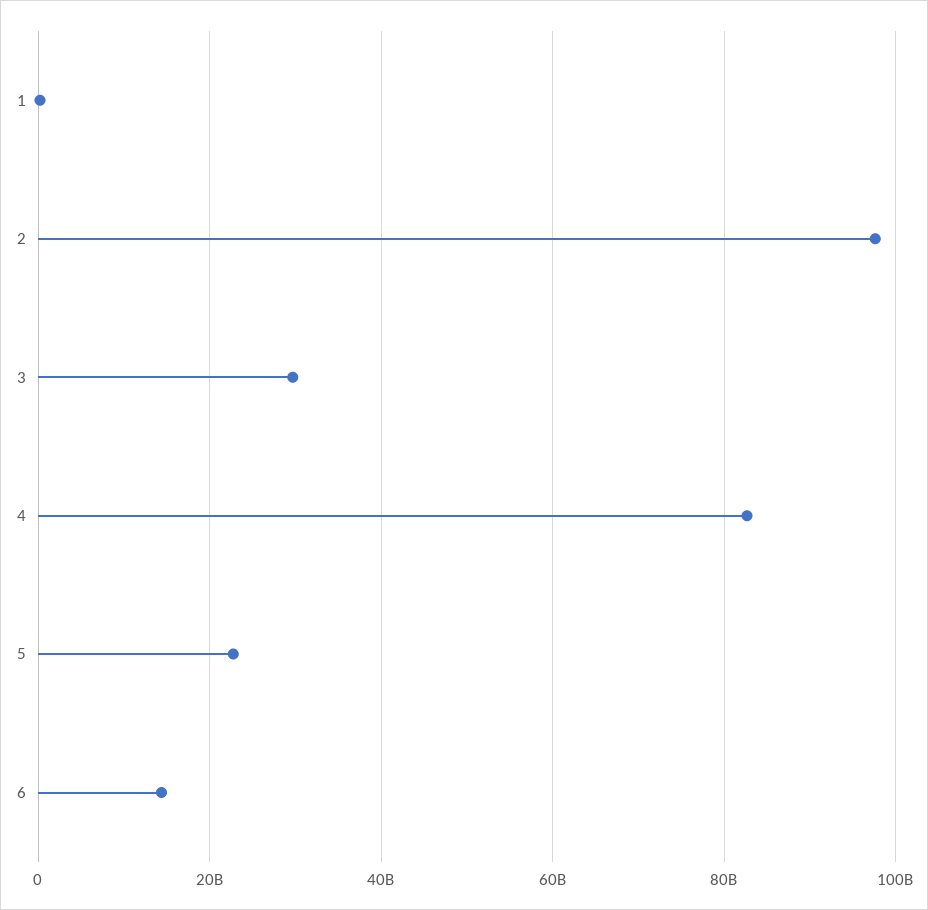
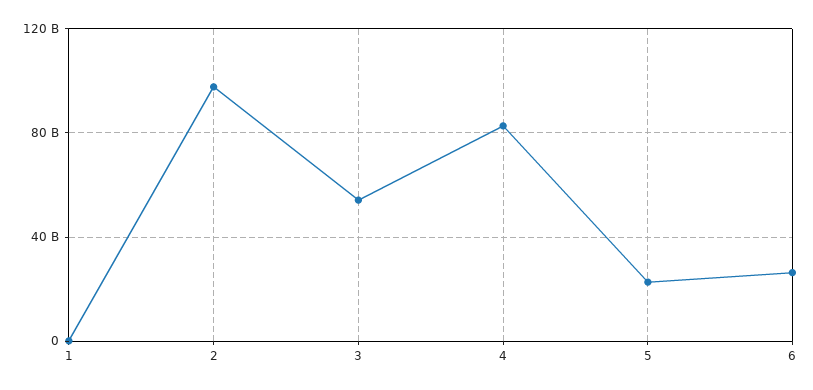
  {
    "1": 0,
    "2": 98000000000,
-   "3": 30000000000,
+   "3": 55000000000,
    "4": 82000000000,
    "5": 22000000000,
-   "6": 14000000000
+   "6": 25000000000
  }

